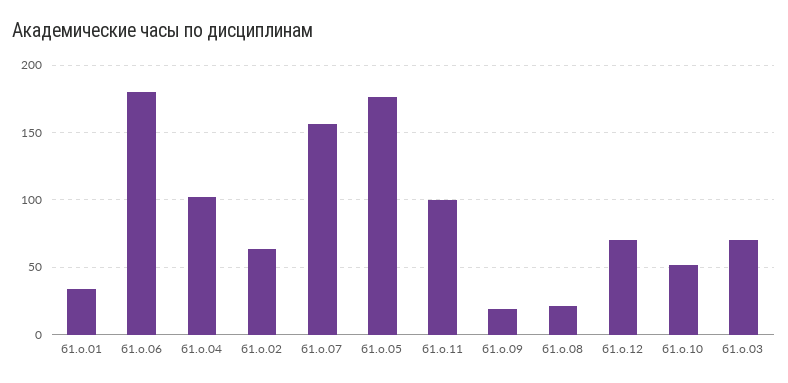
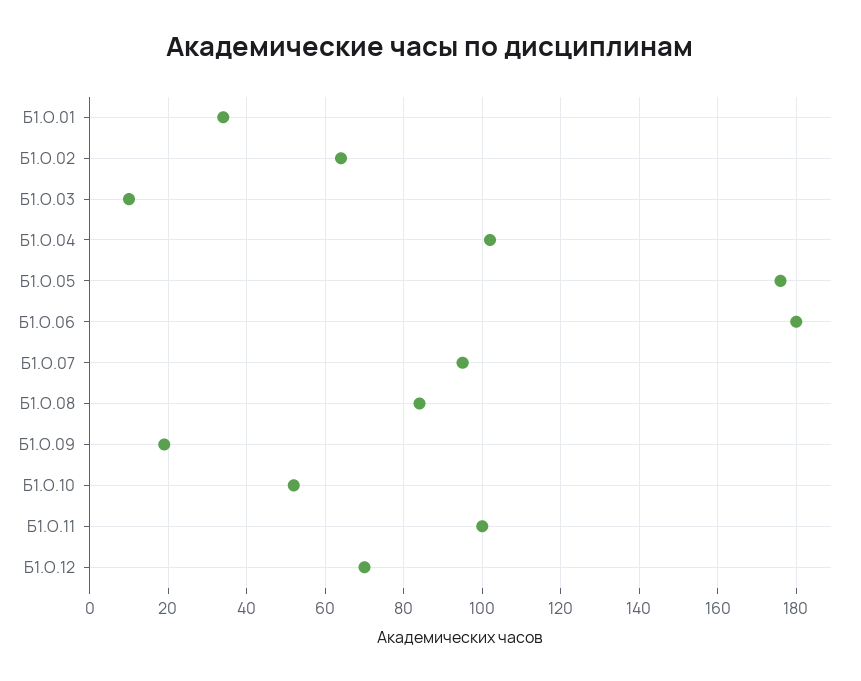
  {
    "б1.о.01": 35,
    "б1.о.06": 180,
    "б1.о.04": 100,
    "б1.о.02": 65,
-   "б1.о.07": 155,
+   "б1.о.07": 95,
    "б1.о.05": 175,
    "б1.о.11": 100,
    "б1.о.09": 20,
-   "б1.о.08": 20,
+   "б1.о.08": 85,
    "б1.о.12": 70,
    "б1.о.10": 50,
-   "б1.о.03": 70
+   "б1.о.03": 10
  }

